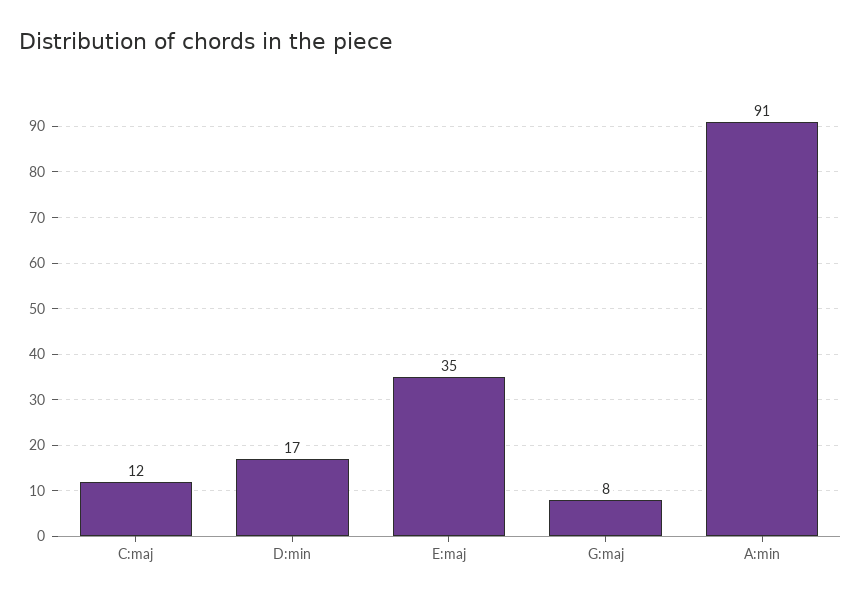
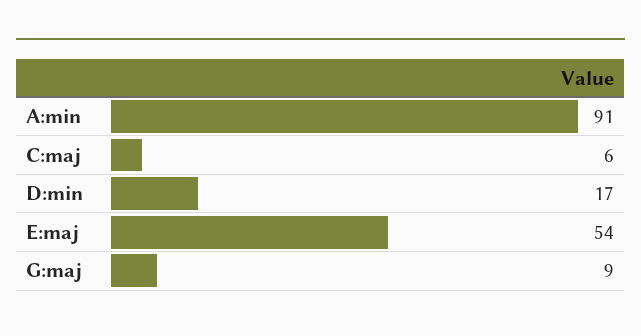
  {
-   "C:maj": 12,
+   "C:maj": 6,
    "D:min": 17,
-   "E:maj": 35,
+   "E:maj": 54,
-   "G:maj": 8,
+   "G:maj": 9,
    "A:min": 91
  }

